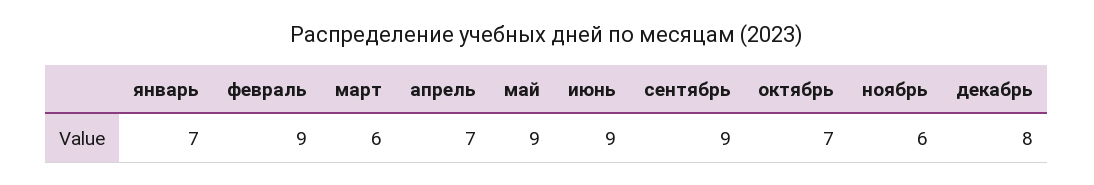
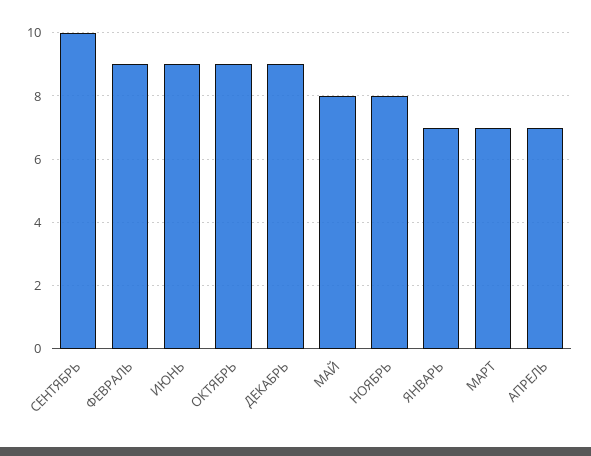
  {
    "январь": 7,
    "февраль": 9,
-   "март": 6,
+   "март": 7,
    "апрель": 7,
-   "май": 9,
+   "май": 8,
    "июнь": 9,
-   "сентябрь": 9,
+   "сентябрь": 10,
-   "октябрь": 7,
+   "октябрь": 9,
-   "ноябрь": 6,
+   "ноябрь": 8,
-   "декабрь": 8
+   "декабрь": 9
  }

